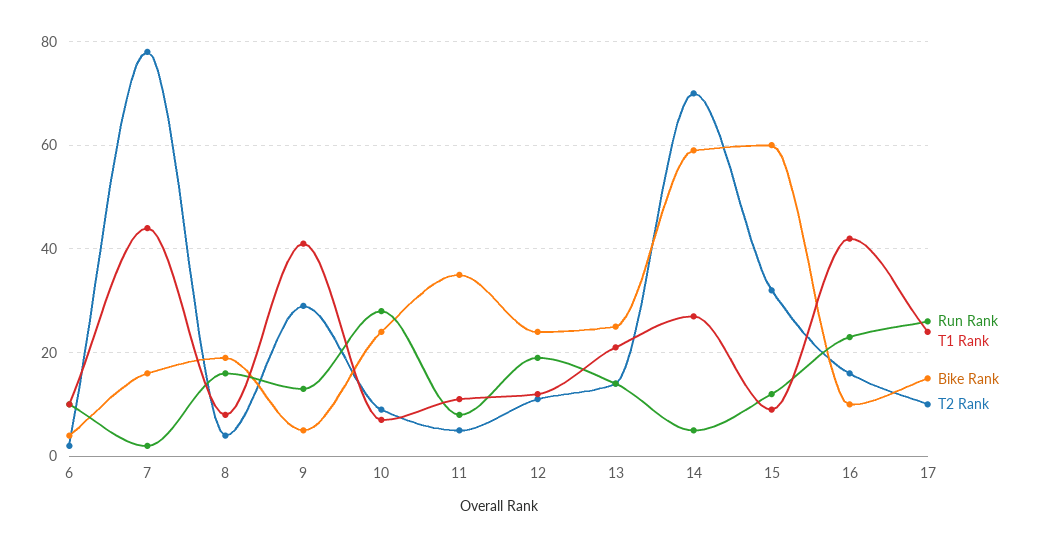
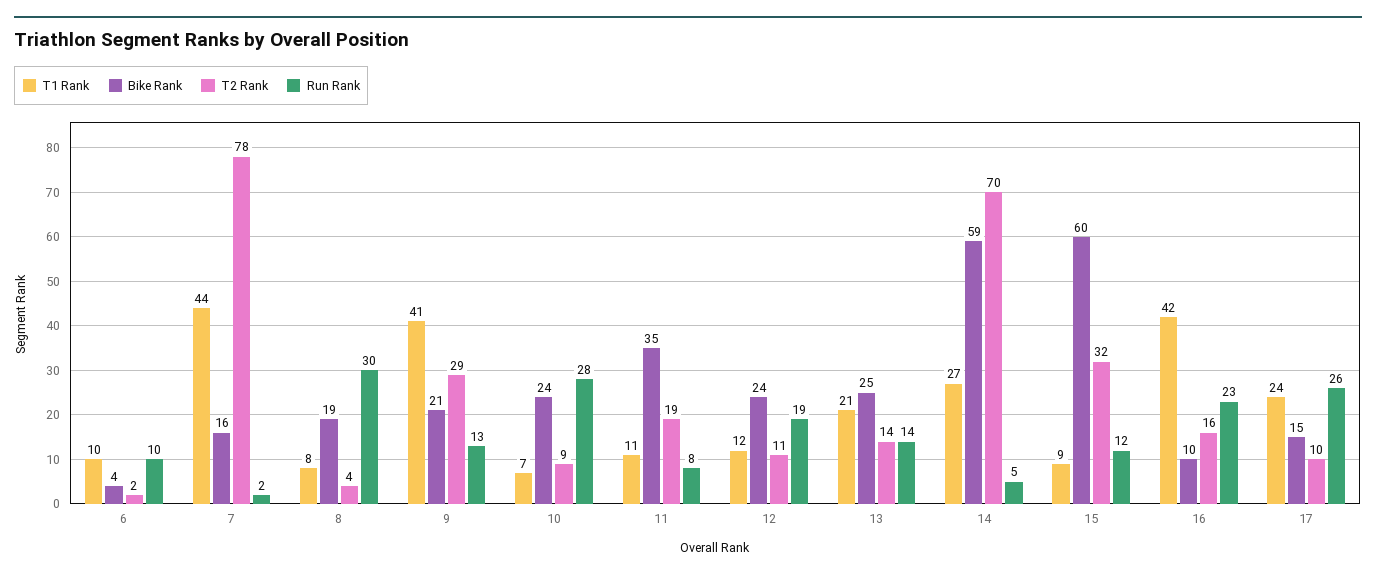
  {
    "Run Rank": {
      "6": 10,
      "7": 2,
-     "8": 15,
+     "8": 30,
      "9": 13,
      "10": 28,
      "11": 8,
      "12": 19,
      "13": 14,
      "14": 5,
      "15": 12,
      "16": 23,
      "17": 26
    },
    "T1 Rank": {
      "6": 10,
      "7": 44,
      "8": 8,
      "9": 41,
      "10": 7,
      "11": 11,
      "12": 12,
      "13": 21,
      "14": 27,
      "15": 9,
      "16": 42,
      "17": 24
    },
    "Bike Rank": {
      "6": 4,
      "7": 16,
      "8": 19,
-     "9": 5,
+     "9": 21,
      "10": 24,
      "11": 35,
      "12": 24,
      "13": 25,
      "14": 59,
      "15": 60,
      "16": 10,
      "17": 15
    },
    "T2 Rank": {
      "6": 2,
      "7": 78,
      "8": 4,
      "9": 29,
      "10": 9,
-     "11": 5,
+     "11": 19,
      "12": 11,
      "13": 14,
      "14": 70,
      "15": 32,
      "16": 16,
      "17": 10
    }
  }

